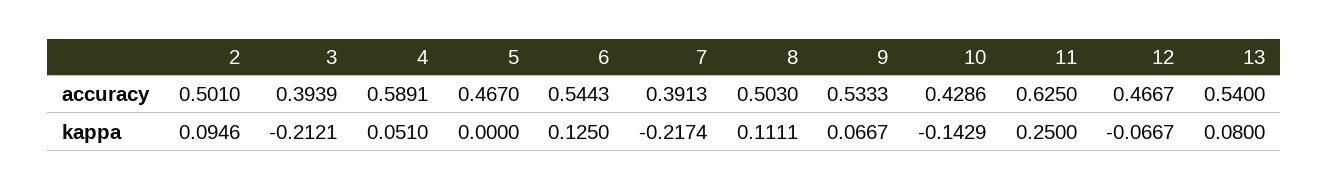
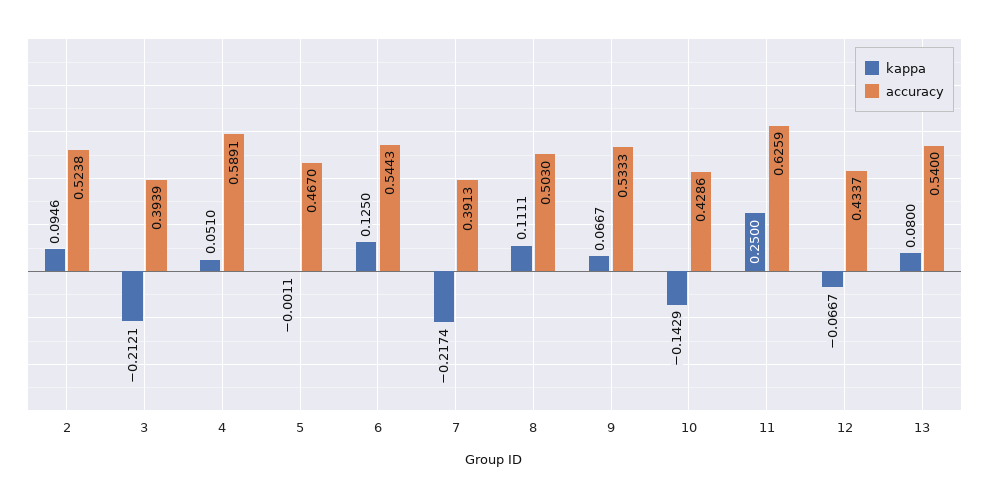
  {
    "accuracy": {
-     "2": 0.501,
+     "2": 0.5238,
      "3": 0.3939,
      "4": 0.5891,
      "5": 0.467,
      "6": 0.5443,
      "7": 0.3913,
      "8": 0.503,
      "9": 0.5333,
      "10": 0.4286,
-     "11": 0.625,
+     "11": 0.6259,
-     "12": 0.4667,
+     "12": 0.4337,
      "13": 0.54
    },
    "kappa": {
      "2": 0.0946,
      "3": -0.2121,
      "4": 0.051,
-     "5": 0,
+     "5": -0.0011,
      "6": 0.125,
      "7": -0.2174,
      "8": 0.1111,
      "9": 0.0667,
      "10": -0.1429,
      "11": 0.25,
      "12": -0.0667,
      "13": 0.08
    }
  }

